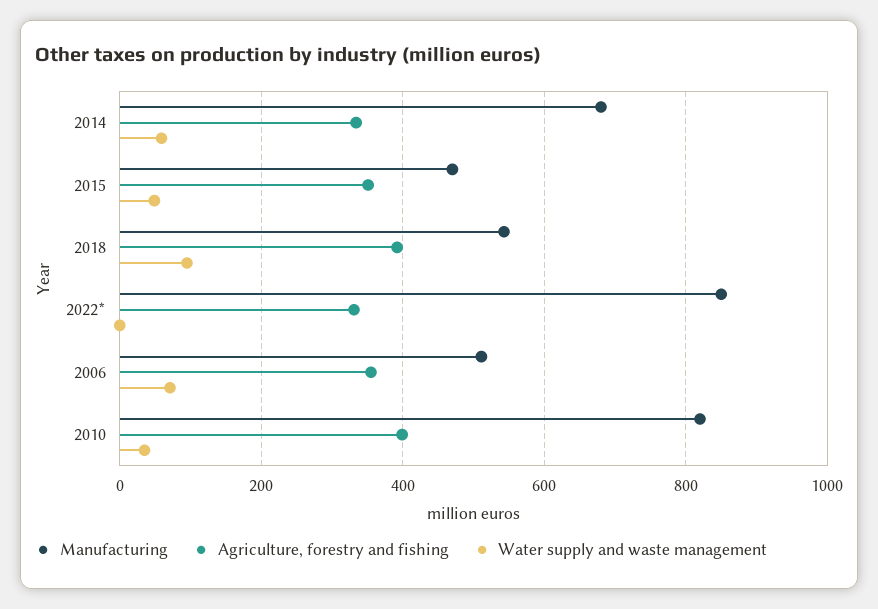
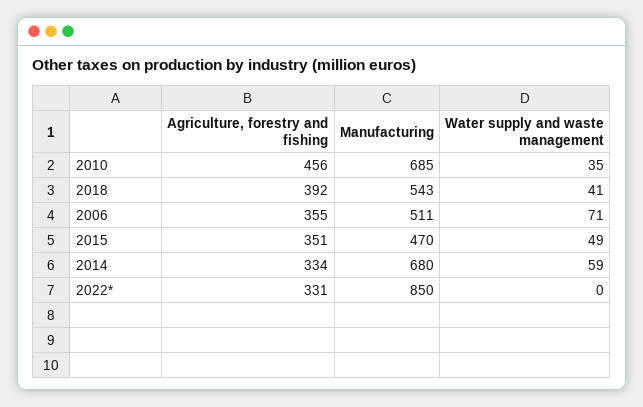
  {
    "Manufacturing": {
      "2014": 680,
      "2015": 470,
      "2018": 543,
      "2022*": 850,
      "2006": 511,
-     "2010": 820
+     "2010": 685
    },
    "Agriculture, forestry and fishing": {
      "2014": 334,
      "2015": 351,
      "2018": 392,
      "2022*": 331,
      "2006": 355,
-     "2010": 400
+     "2010": 456
    },
    "Water supply and waste management": {
      "2014": 59,
      "2015": 49,
-     "2018": 100,
+     "2018": 41,
      "2022*": 0,
      "2006": 71,
      "2010": 35
    }
  }

